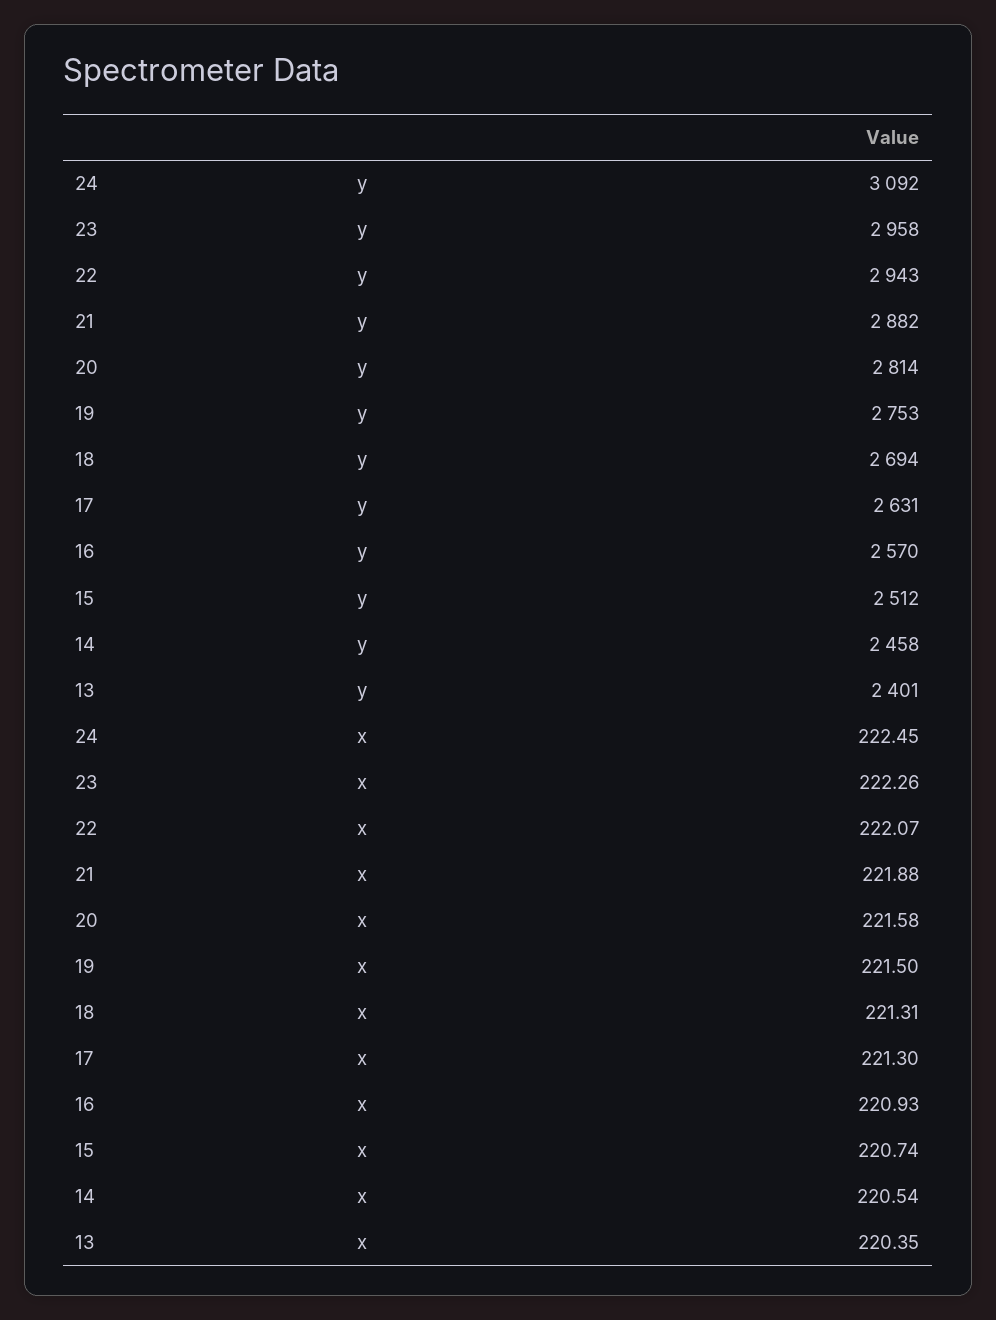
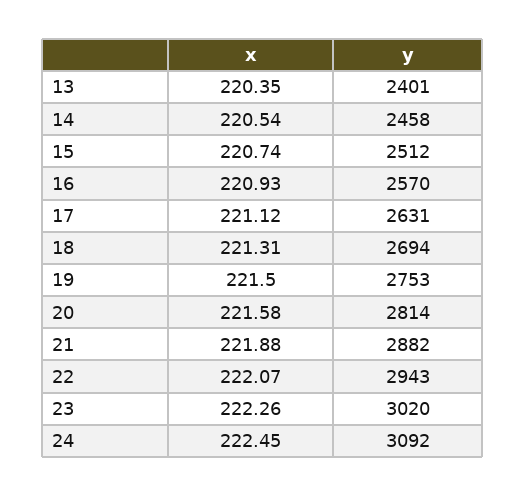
  {
    "24": {
      "y": 3092,
      "x": 222.45
    },
    "23": {
-     "y": 2958,
+     "y": 3020,
      "x": 222.26
    },
    "22": {
      "y": 2943,
      "x": 222.07
    },
    "21": {
      "y": 2882,
      "x": 221.88
    },
    "20": {
      "y": 2814,
      "x": 221.58
    },
    "19": {
      "y": 2753,
      "x": 221.5
    },
    "18": {
      "y": 2694,
      "x": 221.31
    },
    "17": {
      "y": 2631,
-     "x": 221.3
+     "x": 221.12
    },
    "16": {
      "y": 2570,
      "x": 220.93
    },
    "15": {
      "y": 2512,
      "x": 220.74
    },
    "14": {
      "y": 2458,
      "x": 220.54
    },
    "13": {
      "y": 2401,
      "x": 220.35
    }
  }

